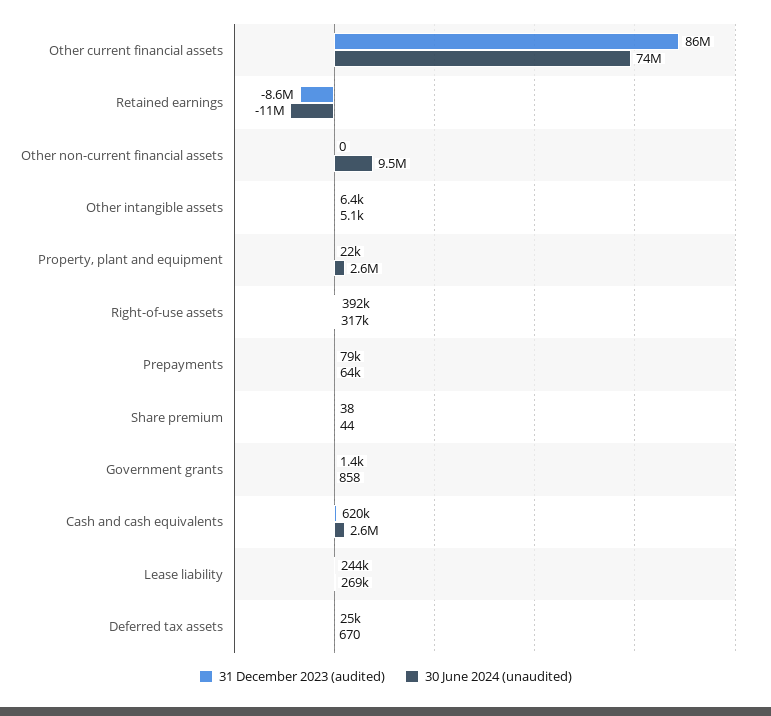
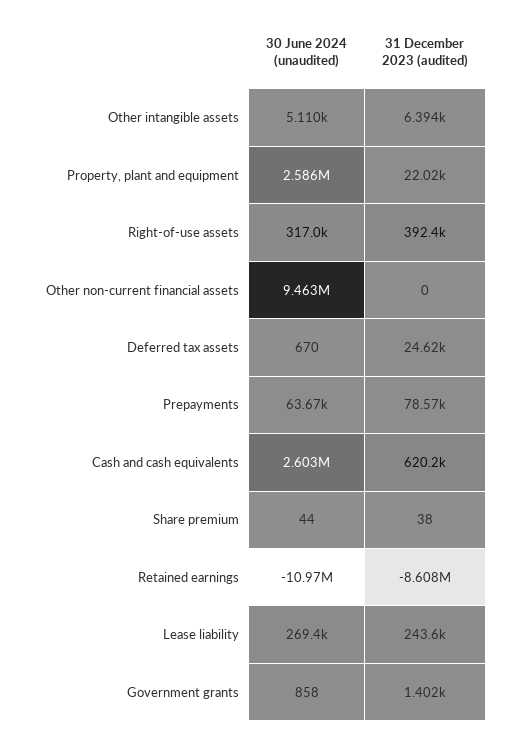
  {
    "31 December 2023 (audited)": {
-     "Other current financial assets": 86000000,
      "Retained earnings": -8608000,
      "Other non-current financial assets": 0,
      "Other intangible assets": 6394,
      "Property, plant and equipment": 22020,
      "Right-of-use assets": 392400,
      "Prepayments": 78570,
      "Share premium": 38,
      "Government grants": 1402,
      "Cash and cash equivalents": 620200,
      "Lease liability": 243600,
      "Deferred tax assets": 24620
    },
    "30 June 2024 (unaudited)": {
-     "Other current financial assets": 74000000,
      "Retained earnings": -10970000,
      "Other non-current financial assets": 9463000,
      "Other intangible assets": 5110,
      "Property, plant and equipment": 2586000,
      "Right-of-use assets": 317000,
      "Prepayments": 63670,
      "Share premium": 44,
      "Government grants": 858,
      "Cash and cash equivalents": 2603000,
      "Lease liability": 269400,
      "Deferred tax assets": 670
    }
  }

